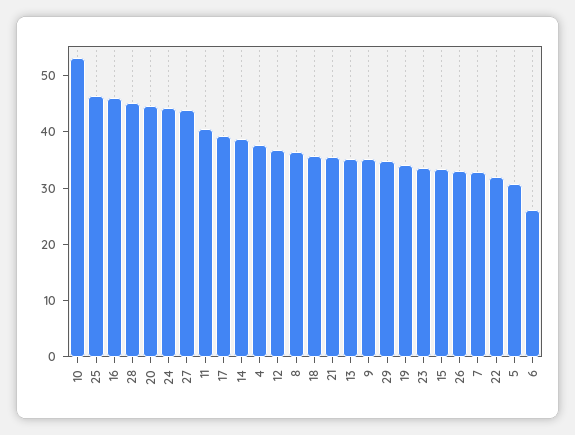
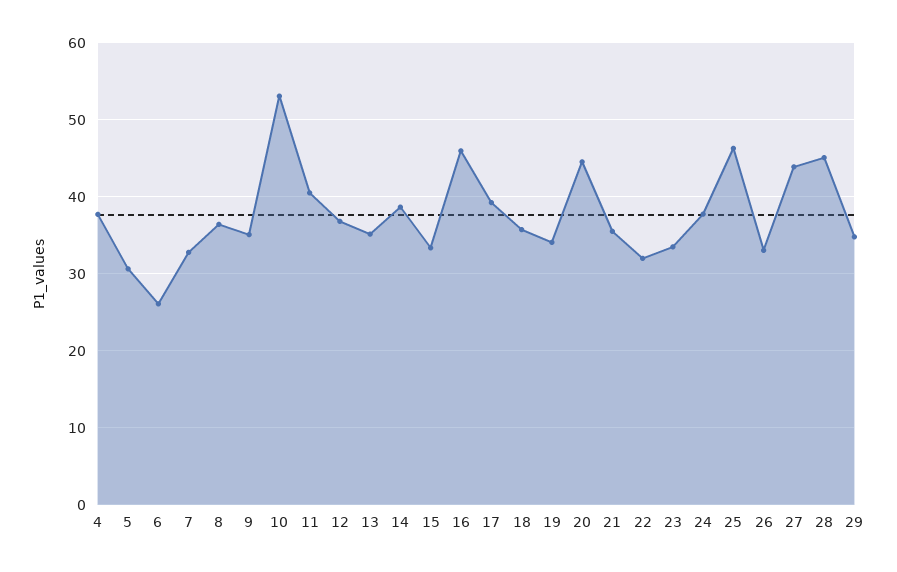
  {
    "10": 53,
    "25": 46,
    "16": 46,
    "28": 45,
    "20": 45,
-   "24": 44,
+   "24": 38,
    "27": 44,
    "11": 41,
    "17": 39,
    "14": 39,
    "4": 38,
    "12": 37,
    "8": 36,
    "18": 36,
    "21": 36,
    "13": 35,
    "9": 35,
    "29": 35,
    "19": 34,
    "23": 34,
    "15": 33,
    "26": 33,
    "7": 33,
    "22": 32,
    "5": 31,
    "6": 26
  }

